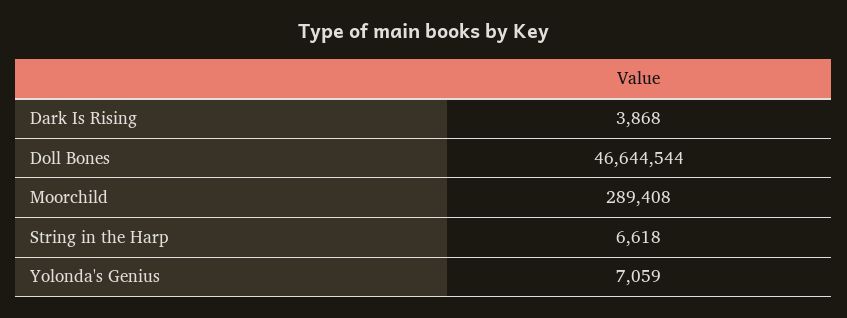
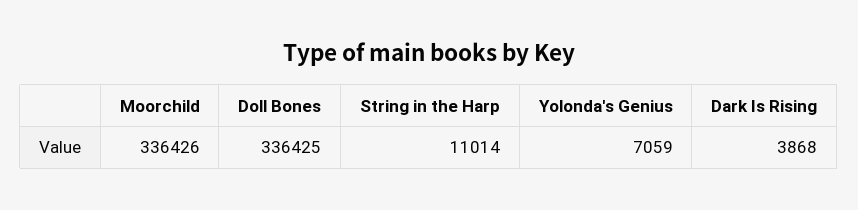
  {
    "Dark Is Rising": 3868,
-   "Doll Bones": 46644544,
+   "Doll Bones": 336425,
-   "Moorchild": 289408,
+   "Moorchild": 336426,
-   "String in the Harp": 6618,
+   "String in the Harp": 11014,
    "Yolonda's Genius": 7059
  }

